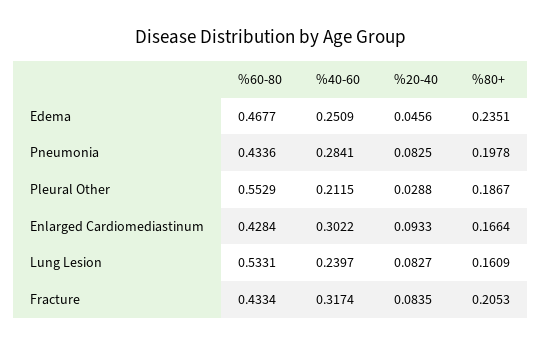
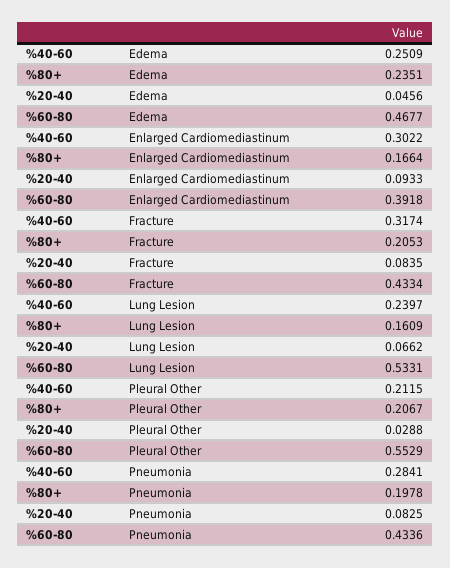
  {
    "%60-80": {
      "Edema": 0.4677,
      "Pneumonia": 0.4336,
      "Pleural Other": 0.5529,
-     "Enlarged Cardiomediastinum": 0.4284,
+     "Enlarged Cardiomediastinum": 0.3918,
      "Lung Lesion": 0.5331,
      "Fracture": 0.4334
    },
    "%40-60": {
      "Edema": 0.2509,
      "Pneumonia": 0.2841,
      "Pleural Other": 0.2115,
      "Enlarged Cardiomediastinum": 0.3022,
      "Lung Lesion": 0.2397,
      "Fracture": 0.3174
    },
    "%20-40": {
      "Edema": 0.0456,
      "Pneumonia": 0.0825,
      "Pleural Other": 0.0288,
      "Enlarged Cardiomediastinum": 0.0933,
-     "Lung Lesion": 0.0827,
+     "Lung Lesion": 0.0662,
      "Fracture": 0.0835
    },
    "%80+": {
      "Edema": 0.2351,
      "Pneumonia": 0.1978,
-     "Pleural Other": 0.1867,
+     "Pleural Other": 0.2067,
      "Enlarged Cardiomediastinum": 0.1664,
      "Lung Lesion": 0.1609,
      "Fracture": 0.2053
    }
  }

